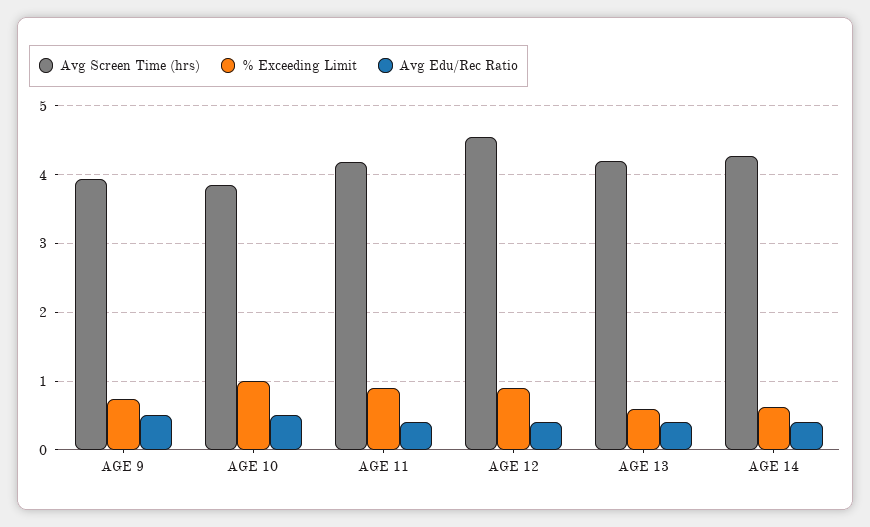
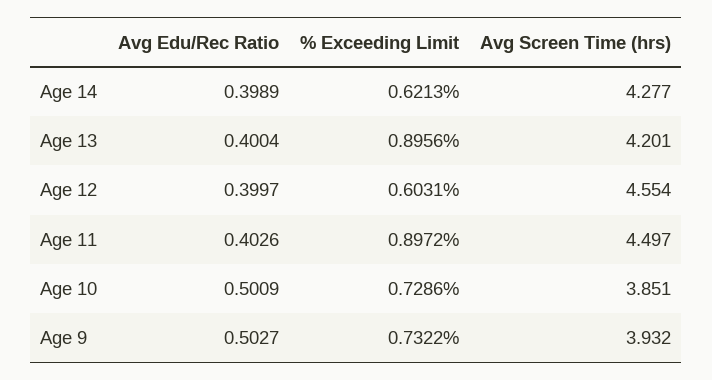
  {
    "Avg Screen Time (hrs)": {
      "AGE 9": 3.932,
      "AGE 10": 3.851,
-     "AGE 11": 4.2,
+     "AGE 11": 4.497,
      "AGE 12": 4.554,
      "AGE 13": 4.201,
      "AGE 14": 4.277
    },
    "% Exceeding Limit": {
      "AGE 9": 0.7322,
-     "AGE 10": 1,
+     "AGE 10": 0.7286,
      "AGE 11": 0.8972,
-     "AGE 12": 0.9,
+     "AGE 12": 0.6031,
-     "AGE 13": 0.6,
+     "AGE 13": 0.8956,
      "AGE 14": 0.6213
    },
    "Avg Edu/Rec Ratio": {
      "AGE 9": 0.5027,
      "AGE 10": 0.5009,
      "AGE 11": 0.4026,
      "AGE 12": 0.3997,
      "AGE 13": 0.4004,
      "AGE 14": 0.3989
    }
  }

